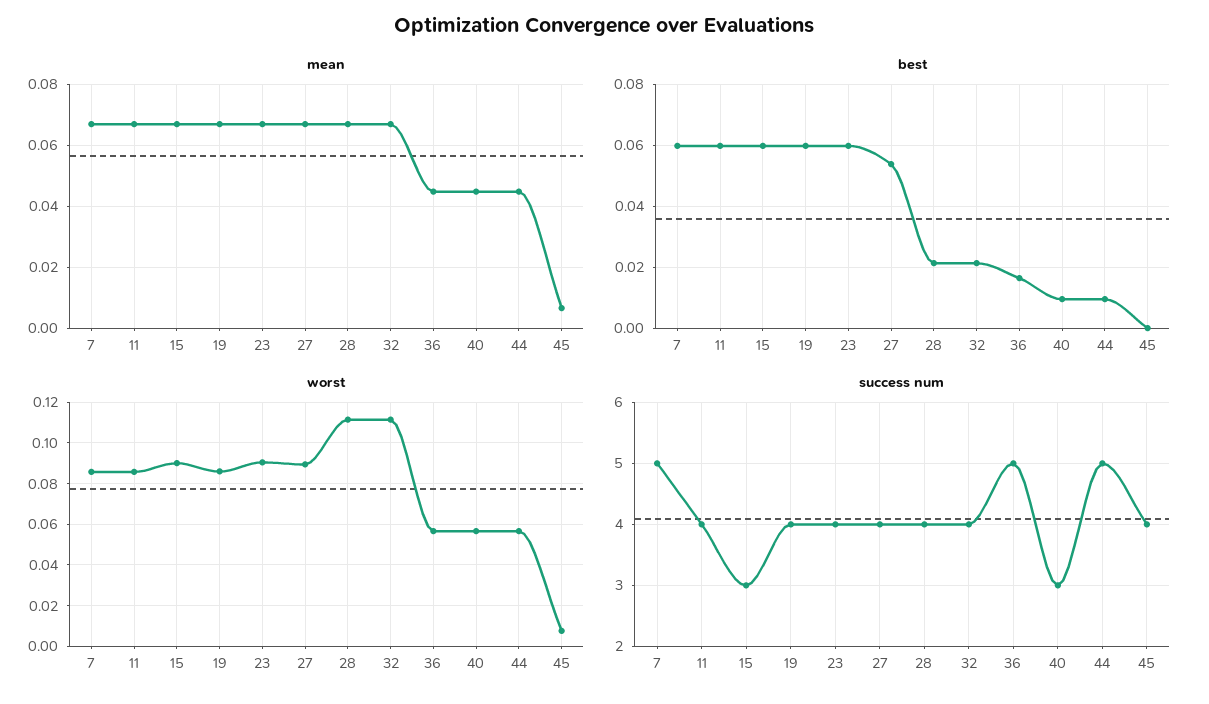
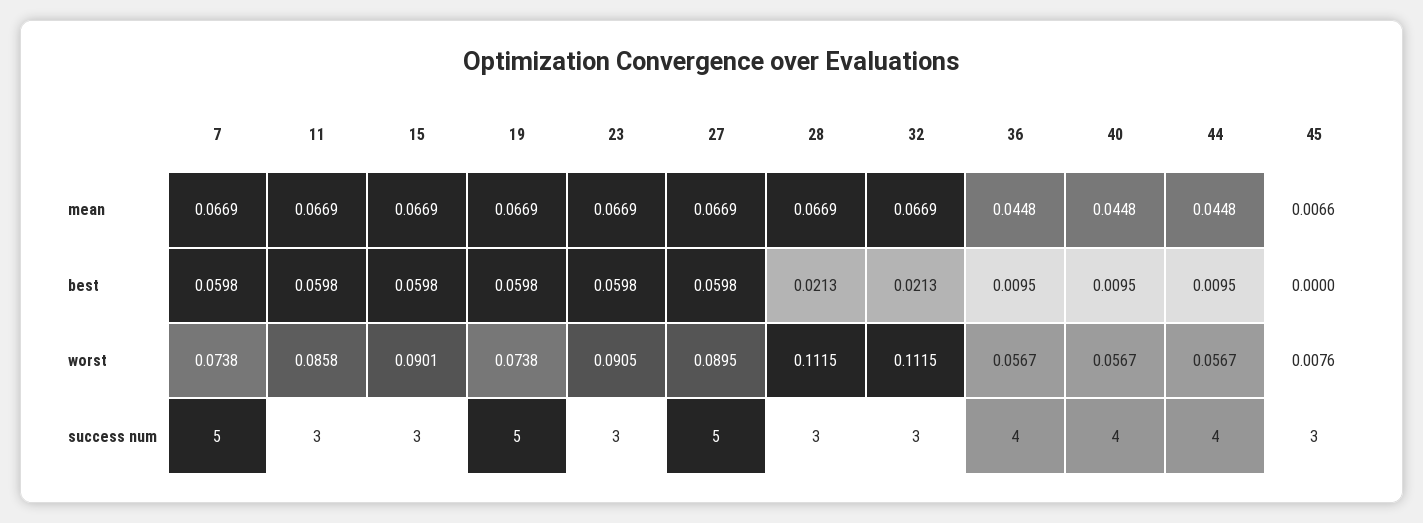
  {
    "mean": {
      "7": 0.0669,
      "11": 0.0669,
      "15": 0.0669,
      "19": 0.0669,
      "23": 0.0669,
      "27": 0.0669,
      "28": 0.0669,
      "32": 0.0669,
      "36": 0.0448,
      "40": 0.0448,
      "44": 0.0448,
      "45": 0.0066
    },
    "best": {
      "7": 0.0598,
      "11": 0.0598,
      "15": 0.0598,
      "19": 0.0598,
      "23": 0.0598,
-     "27": 0.054,
+     "27": 0.0598,
      "28": 0.0213,
      "32": 0.0213,
-     "36": 0.016,
+     "36": 0.0095,
      "40": 0.0095,
      "44": 0.0095,
      "45": 0
    },
    "worst": {
-     "7": 0.085,
+     "7": 0.0738,
      "11": 0.0858,
      "15": 0.0901,
-     "19": 0.085,
+     "19": 0.0738,
      "23": 0.0905,
      "27": 0.0895,
      "28": 0.1115,
      "32": 0.1115,
      "36": 0.0567,
      "40": 0.0567,
      "44": 0.0567,
      "45": 0.0076
    },
    "success num": {
      "7": 5,
-     "11": 4,
+     "11": 3,
      "15": 3,
-     "19": 4,
+     "19": 5,
-     "23": 4,
+     "23": 3,
-     "27": 4,
+     "27": 5,
-     "28": 4,
+     "28": 3,
-     "32": 4,
+     "32": 3,
-     "36": 5,
+     "36": 4,
-     "40": 3,
+     "40": 4,
-     "44": 5,
+     "44": 4,
-     "45": 4
+     "45": 3
    }
  }

